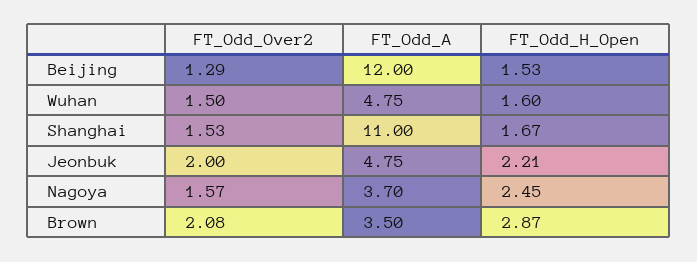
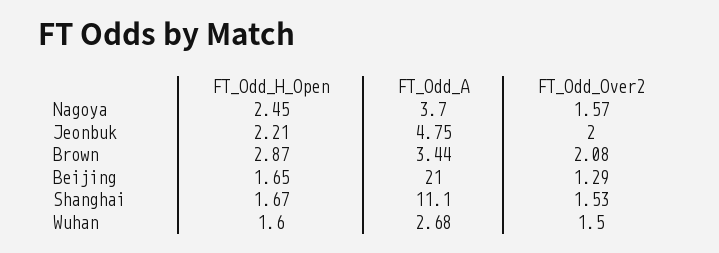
  {
    "FT_Odd_Over2": {
      "Beijing": 1.29,
      "Wuhan": 1.5,
      "Shanghai": 1.53,
      "Jeonbuk": 2,
      "Nagoya": 1.57,
      "Brown": 2.08
    },
    "FT_Odd_A": {
-     "Beijing": 12,
+     "Beijing": 21,
-     "Wuhan": 4.75,
+     "Wuhan": 2.68,
-     "Shanghai": 11,
+     "Shanghai": 11.1,
      "Jeonbuk": 4.75,
      "Nagoya": 3.7,
-     "Brown": 3.5
+     "Brown": 3.44
    },
    "FT_Odd_H_Open": {
-     "Beijing": 1.53,
+     "Beijing": 1.65,
      "Wuhan": 1.6,
      "Shanghai": 1.67,
      "Jeonbuk": 2.21,
      "Nagoya": 2.45,
      "Brown": 2.87
    }
  }

